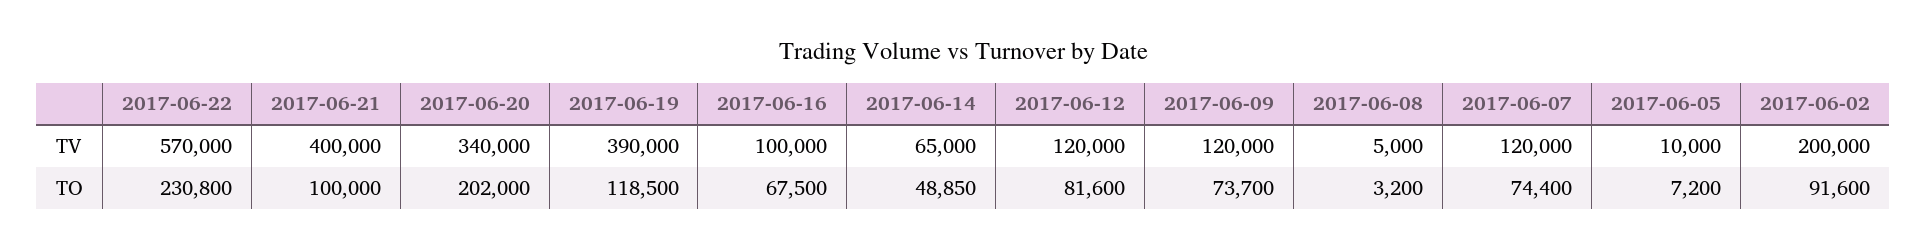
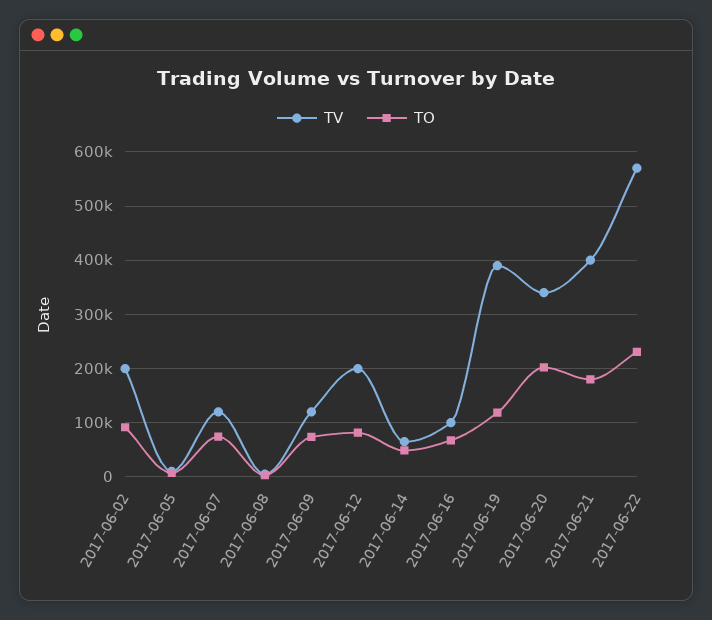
  {
    "TV": {
      "2017-06-22": 570000,
      "2017-06-21": 400000,
      "2017-06-20": 340000,
      "2017-06-19": 390000,
      "2017-06-16": 100000,
      "2017-06-14": 65000,
-     "2017-06-12": 120000,
+     "2017-06-12": 200000,
      "2017-06-09": 120000,
      "2017-06-08": 5000,
      "2017-06-07": 120000,
      "2017-06-05": 10000,
      "2017-06-02": 200000
    },
    "TO": {
      "2017-06-22": 230800,
-     "2017-06-21": 100000,
+     "2017-06-21": 180000,
      "2017-06-20": 202000,
      "2017-06-19": 118500,
      "2017-06-16": 67500,
      "2017-06-14": 48850,
      "2017-06-12": 81600,
      "2017-06-09": 73700,
      "2017-06-08": 3200,
      "2017-06-07": 74400,
      "2017-06-05": 7200,
      "2017-06-02": 91600
    }
  }

